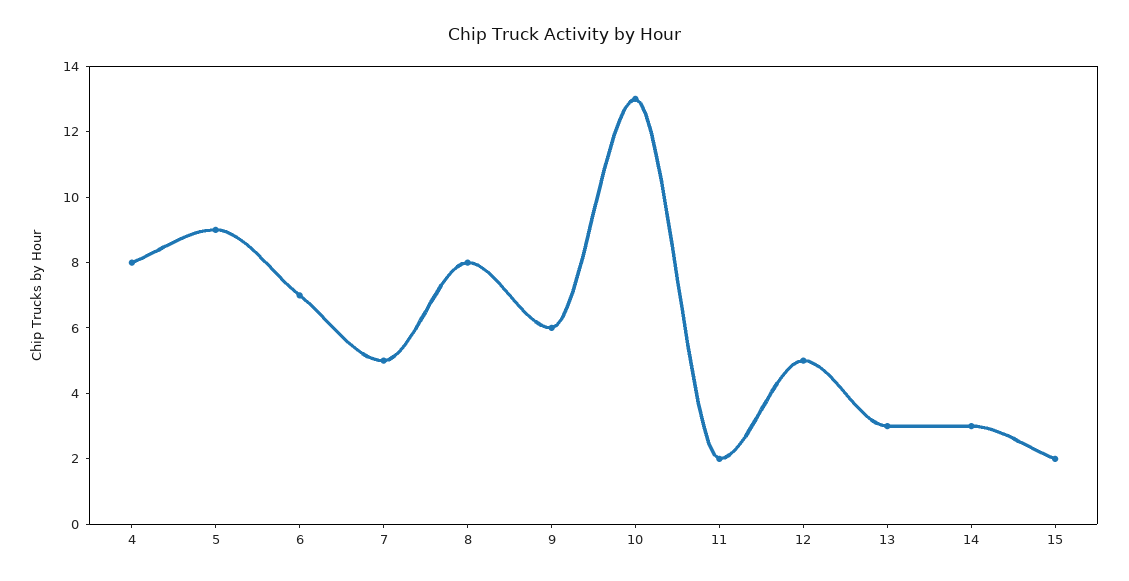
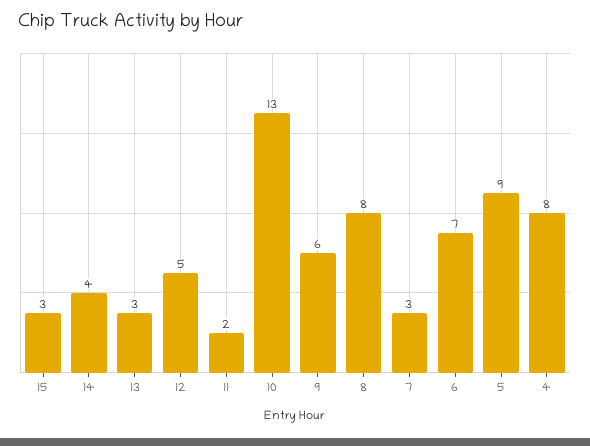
  {
    "4": 8,
    "5": 9,
    "6": 7,
-   "7": 5,
+   "7": 3,
    "8": 8,
    "9": 6,
    "10": 13,
    "11": 2,
    "12": 5,
    "13": 3,
-   "14": 3,
+   "14": 4,
-   "15": 2
+   "15": 3
  }

